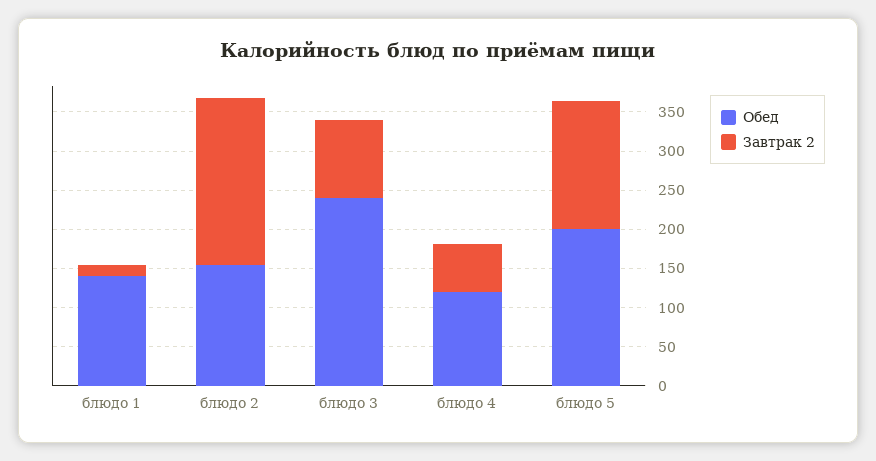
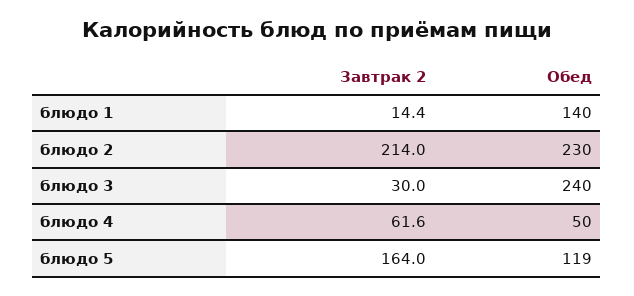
  {
    "Обед": {
      "блюдо 1": 140,
-     "блюдо 2": 150,
+     "блюдо 2": 230,
      "блюдо 3": 240,
-     "блюдо 4": 125,
+     "блюдо 4": 50,
-     "блюдо 5": 200
+     "блюдо 5": 119
    },
    "Завтрак 2": {
      "блюдо 1": 14.4,
      "блюдо 2": 214,
-     "блюдо 3": 100,
+     "блюдо 3": 30,
      "блюдо 4": 61.6,
      "блюдо 5": 164
    }
  }

